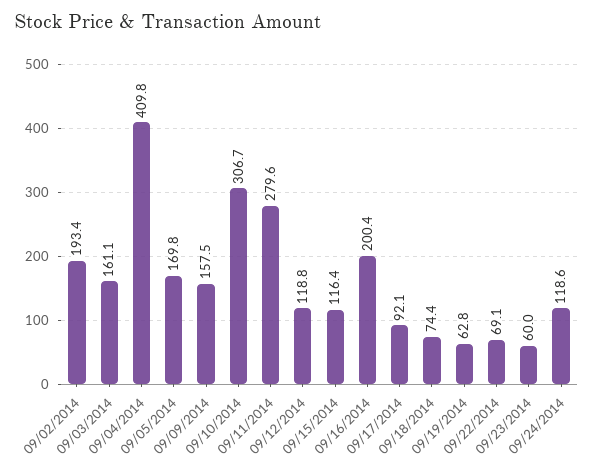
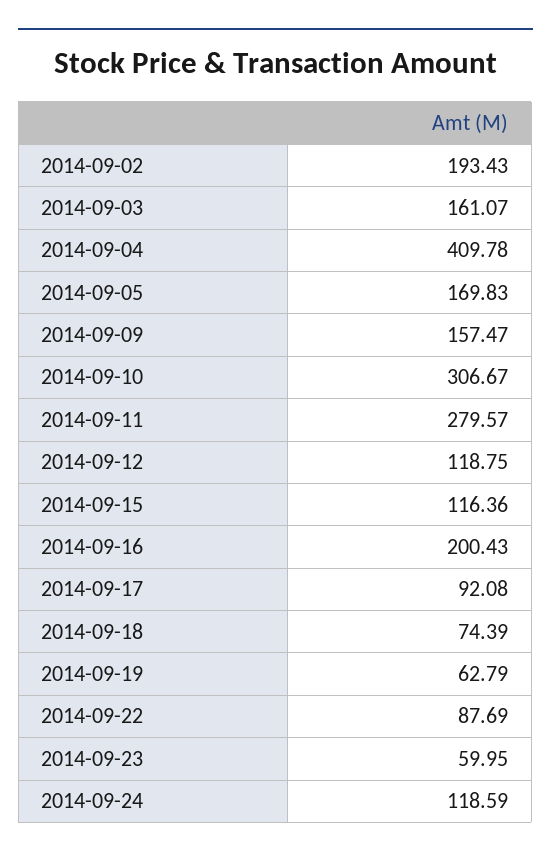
  {
    "09/02/2014": 193.43,
    "09/03/2014": 161.07,
    "09/04/2014": 409.78,
    "09/05/2014": 169.83,
    "09/09/2014": 157.47,
    "09/10/2014": 306.67,
    "09/11/2014": 279.57,
    "09/12/2014": 118.75,
    "09/15/2014": 116.36,
    "09/16/2014": 200.43,
    "09/17/2014": 92.08,
    "09/18/2014": 74.39,
    "09/19/2014": 62.79,
-   "09/22/2014": 69.1,
+   "09/22/2014": 87.69,
    "09/23/2014": 59.95,
    "09/24/2014": 118.59
  }

